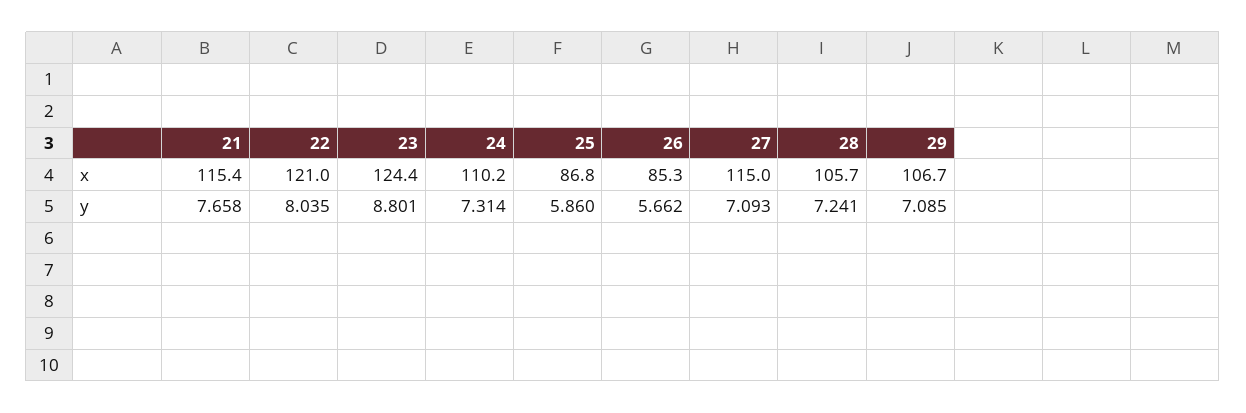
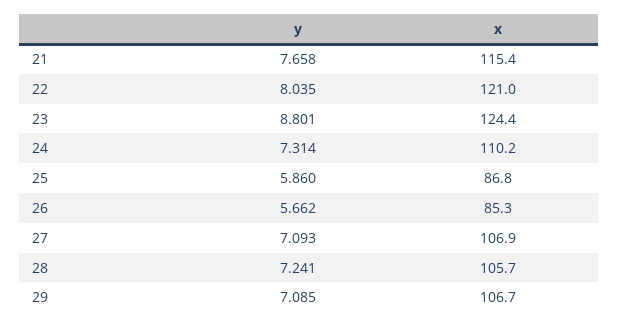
  {
    "21": {
      "x": 115.4,
      "y": 7.658
    },
    "22": {
      "x": 121,
      "y": 8.035
    },
    "23": {
      "x": 124.4,
      "y": 8.801
    },
    "24": {
      "x": 110.2,
      "y": 7.314
    },
    "25": {
      "x": 86.8,
      "y": 5.86
    },
    "26": {
      "x": 85.3,
      "y": 5.662
    },
    "27": {
-     "x": 115,
+     "x": 106.9,
      "y": 7.093
    },
    "28": {
      "x": 105.7,
      "y": 7.241
    },
    "29": {
      "x": 106.7,
      "y": 7.085
    }
  }

